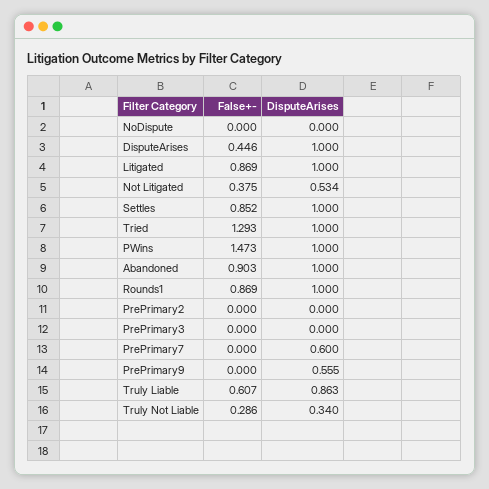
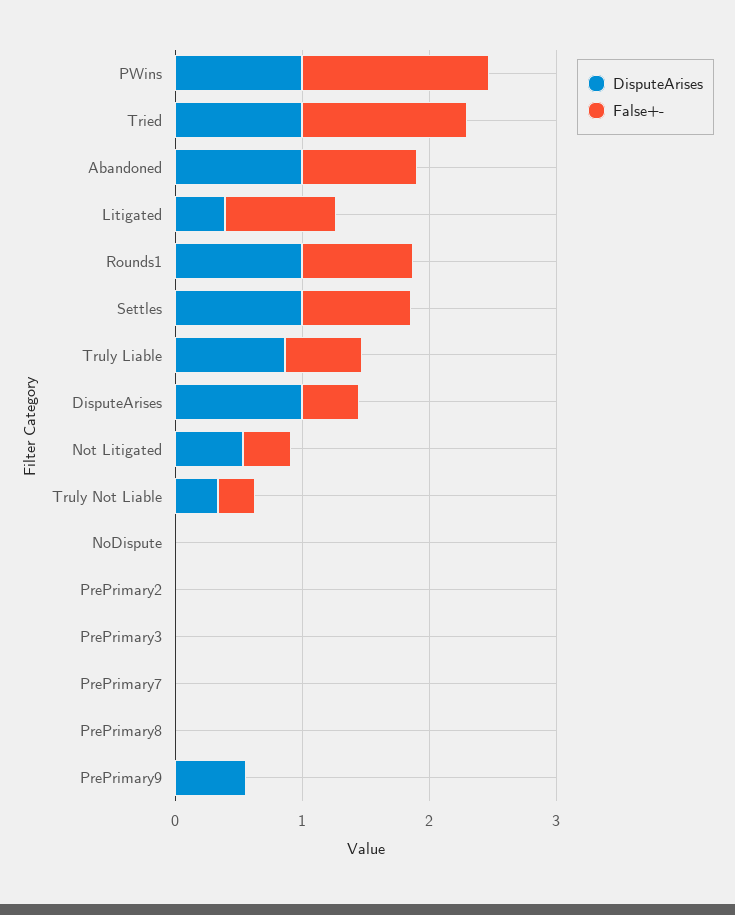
  {
    "False+-": {
      "NoDispute": 0,
      "DisputeArises": 0.446,
      "Litigated": 0.869,
      "Not Litigated": 0.375,
      "Settles": 0.852,
      "Tried": 1.293,
      "PWins": 1.473,
      "Abandoned": 0.903,
      "Rounds1": 0.869,
      "PrePrimary2": 0,
      "PrePrimary3": 0,
      "PrePrimary7": 0,
      "PrePrimary9": 0,
      "Truly Liable": 0.607,
-     "Truly Not Liable": 0.286
+     "Truly Not Liable": 0.286,
+     "PrePrimary8": 0
    },
    "DisputeArises": {
      "NoDispute": 0,
      "DisputeArises": 1,
-     "Litigated": 1,
+     "Litigated": 0.4,
      "Not Litigated": 0.534,
      "Settles": 1,
      "Tried": 1,
      "PWins": 1,
      "Abandoned": 1,
      "Rounds1": 1,
      "PrePrimary2": 0,
      "PrePrimary3": 0,
-     "PrePrimary7": 0.6,
+     "PrePrimary7": 0,
      "PrePrimary9": 0.555,
      "Truly Liable": 0.863,
-     "Truly Not Liable": 0.34
+     "Truly Not Liable": 0.34,
+     "PrePrimary8": 0
    }
  }

